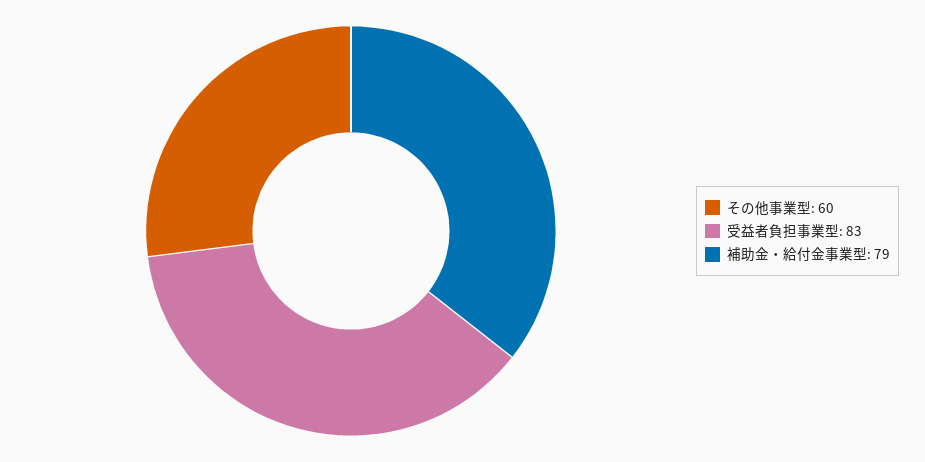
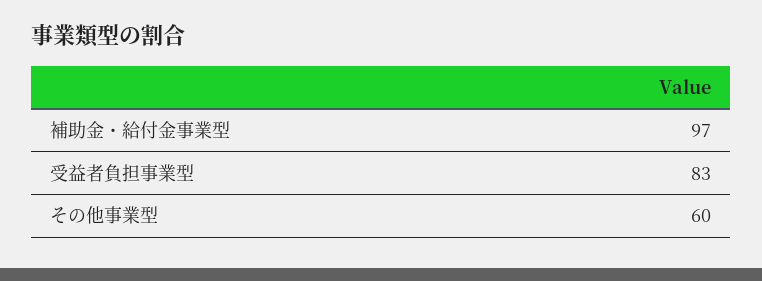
  {
    "その他事業型": 60,
    "受益者負担事業型": 83,
-   "補助金・給付金事業型": 79
+   "補助金・給付金事業型": 97
  }

